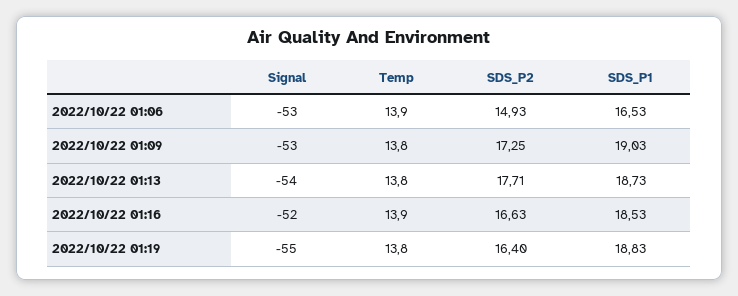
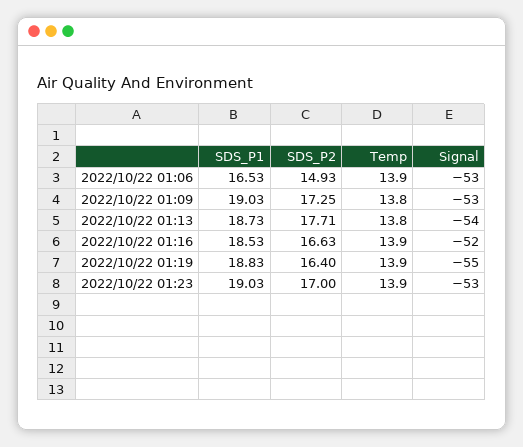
  {
    "Signal": {
      "2022/10/22 01:06": -53,
      "2022/10/22 01:09": -53,
      "2022/10/22 01:13": -54,
      "2022/10/22 01:16": -52,
-     "2022/10/22 01:19": -55
+     "2022/10/22 01:19": -55,
+     "2022/10/22 01:23": -53
    },
    "Temp": {
      "2022/10/22 01:06": 13.9,
      "2022/10/22 01:09": 13.8,
      "2022/10/22 01:13": 13.8,
      "2022/10/22 01:16": 13.9,
-     "2022/10/22 01:19": 13.8
+     "2022/10/22 01:19": 13.9,
+     "2022/10/22 01:23": 13.9
    },
    "SDS_P2": {
      "2022/10/22 01:06": 14.93,
      "2022/10/22 01:09": 17.25,
      "2022/10/22 01:13": 17.71,
      "2022/10/22 01:16": 16.63,
-     "2022/10/22 01:19": 16.4
+     "2022/10/22 01:19": 16.4,
+     "2022/10/22 01:23": 17
    },
    "SDS_P1": {
      "2022/10/22 01:06": 16.53,
      "2022/10/22 01:09": 19.03,
      "2022/10/22 01:13": 18.73,
      "2022/10/22 01:16": 18.53,
-     "2022/10/22 01:19": 18.83
+     "2022/10/22 01:19": 18.83,
+     "2022/10/22 01:23": 19.03
    }
  }

